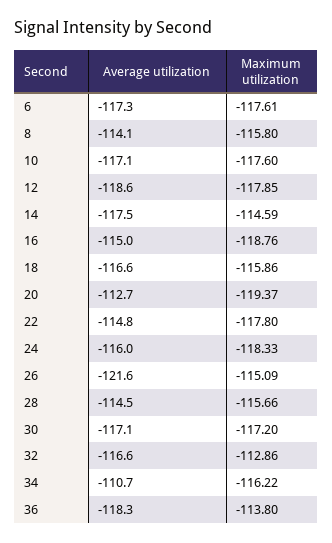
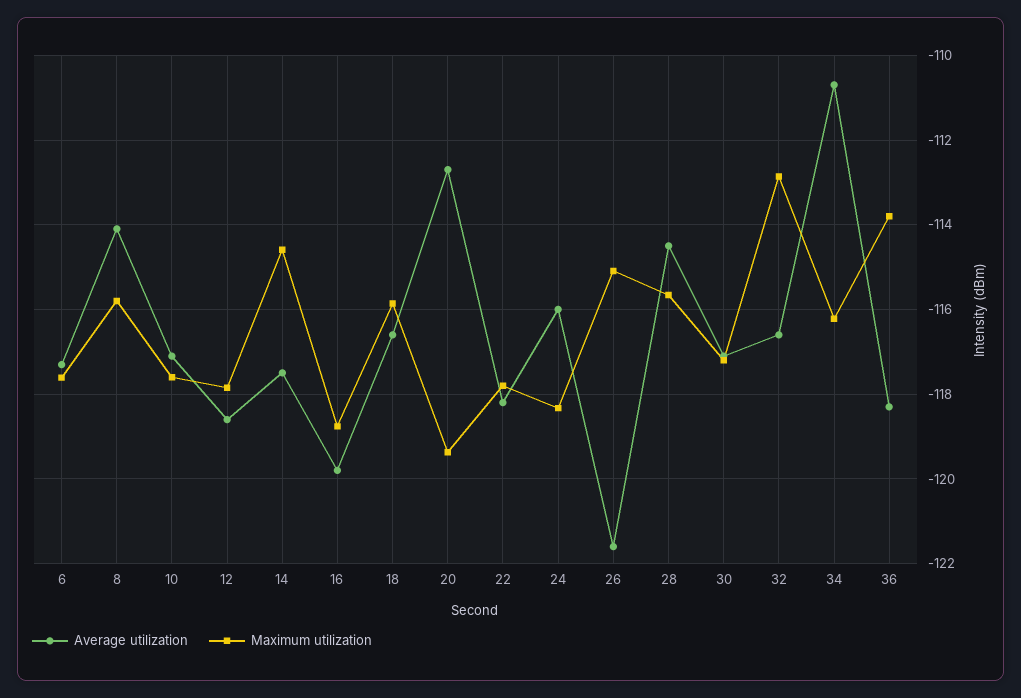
  {
    "Average utilization": {
      "6": -117.3,
      "8": -114.1,
      "10": -117.1,
      "12": -118.6,
      "14": -117.5,
-     "16": -115,
+     "16": -119.8,
      "18": -116.6,
      "20": -112.7,
-     "22": -114.8,
+     "22": -118.2,
      "24": -116,
      "26": -121.6,
      "28": -114.5,
      "30": -117.1,
      "32": -116.6,
      "34": -110.7,
      "36": -118.3
    },
    "Maximum utilization": {
      "6": -117.61,
      "8": -115.8,
      "10": -117.6,
      "12": -117.85,
      "14": -114.59,
      "16": -118.76,
      "18": -115.86,
      "20": -119.37,
      "22": -117.8,
      "24": -118.33,
      "26": -115.09,
      "28": -115.66,
      "30": -117.2,
      "32": -112.86,
      "34": -116.22,
      "36": -113.8
    }
  }

